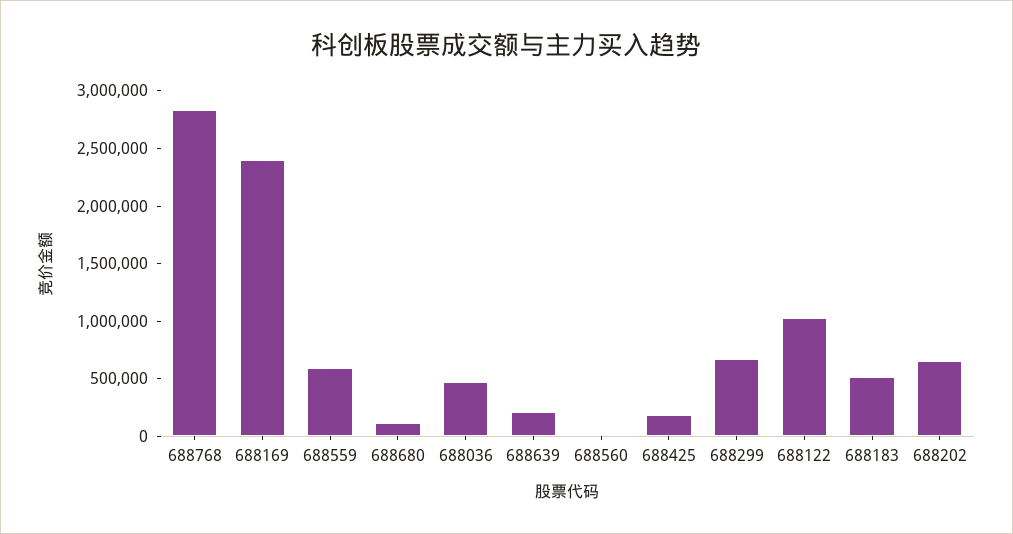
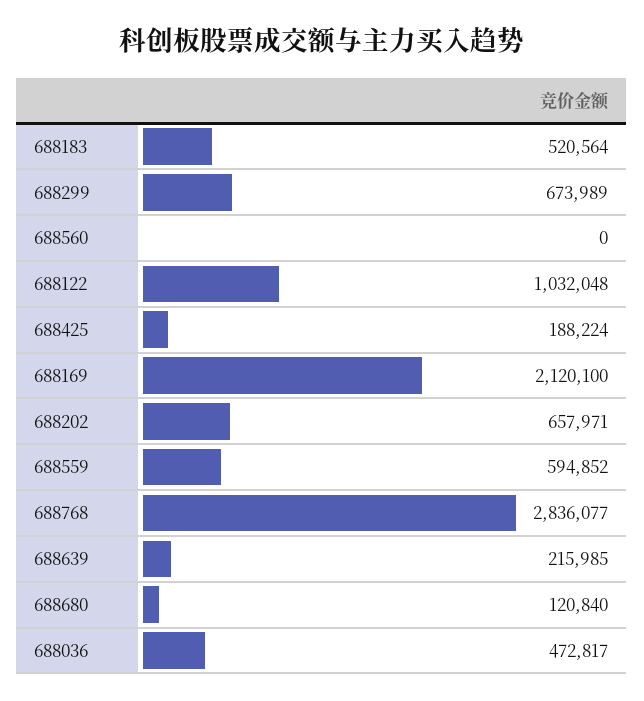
  {
    "688768": 2836077,
-   "688169": 2400000,
+   "688169": 2120100,
    "688559": 594852,
    "688680": 120840,
    "688036": 472817,
    "688639": 215985,
    "688560": 0,
    "688425": 188224,
    "688299": 673989,
    "688122": 1032048,
    "688183": 520564,
    "688202": 657971
  }

